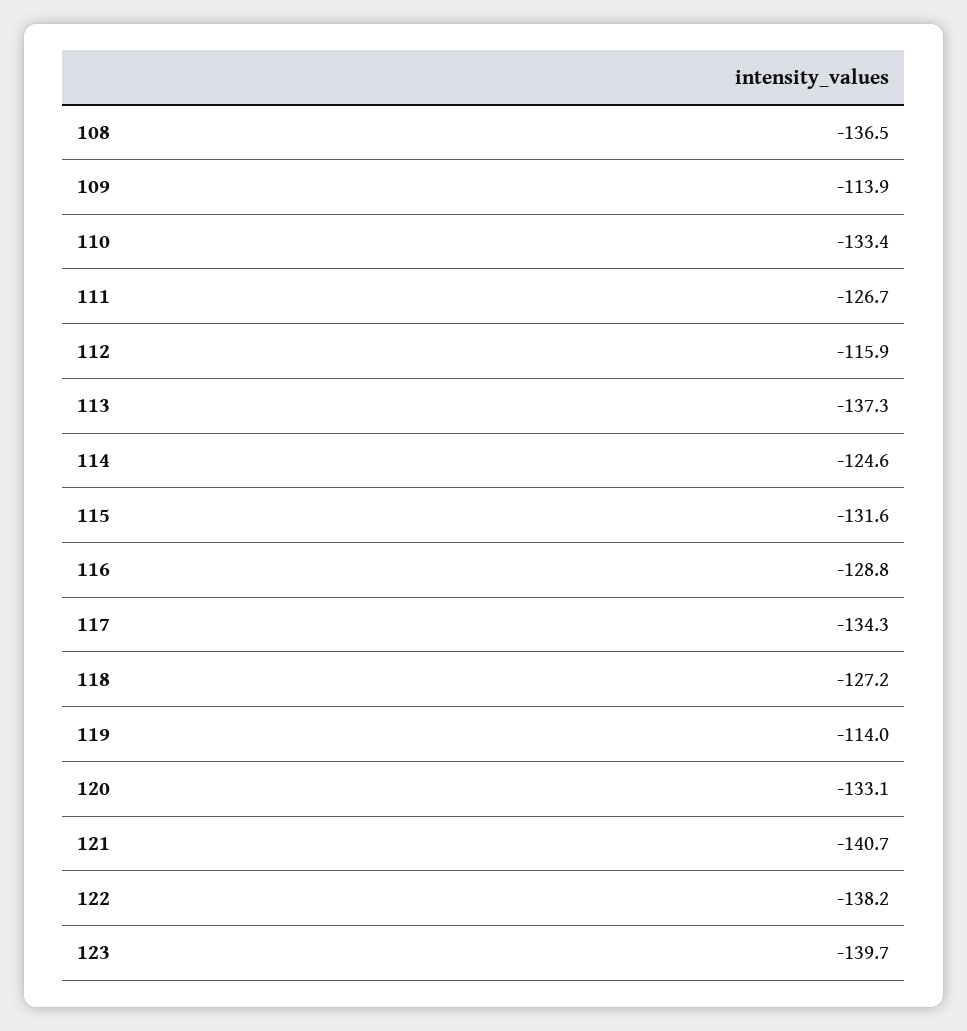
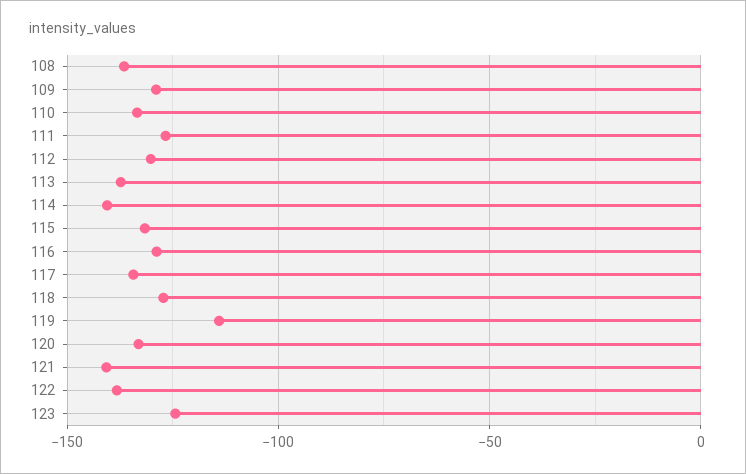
  {
    "108": -136.5,
-   "109": -113.9,
+   "109": -130,
    "110": -133.4,
    "111": -126.7,
-   "112": -115.9,
+   "112": -130,
    "113": -137.3,
-   "114": -124.6,
+   "114": -140,
    "115": -131.6,
    "116": -128.8,
    "117": -134.3,
    "118": -127.2,
    "119": -114,
    "120": -133.1,
    "121": -140.7,
    "122": -138.2,
-   "123": -139.7
+   "123": -125
  }

